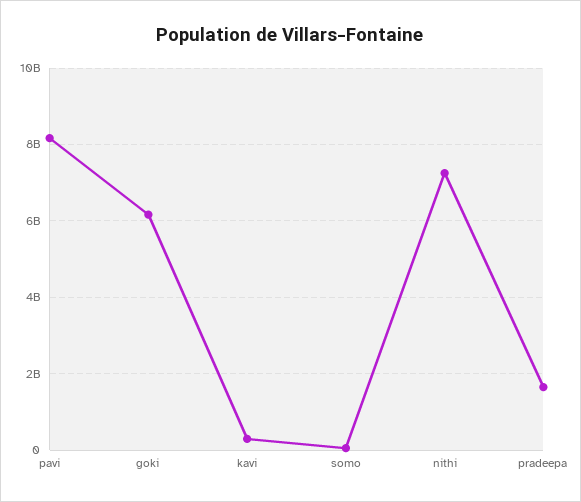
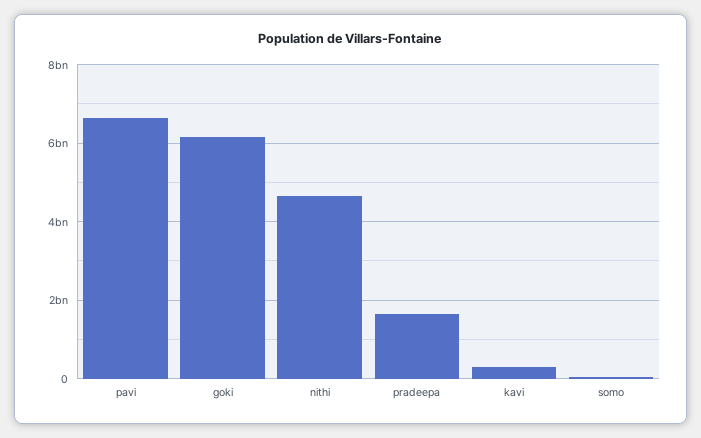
  {
-   "pavi": 8200000000,
+   "pavi": 6600000000,
    "goki": 6200000000,
    "kavi": 200000000,
    "somo": 0,
-   "nithi": 7200000000,
+   "nithi": 4600000000,
    "pradeepa": 1600000000
  }

